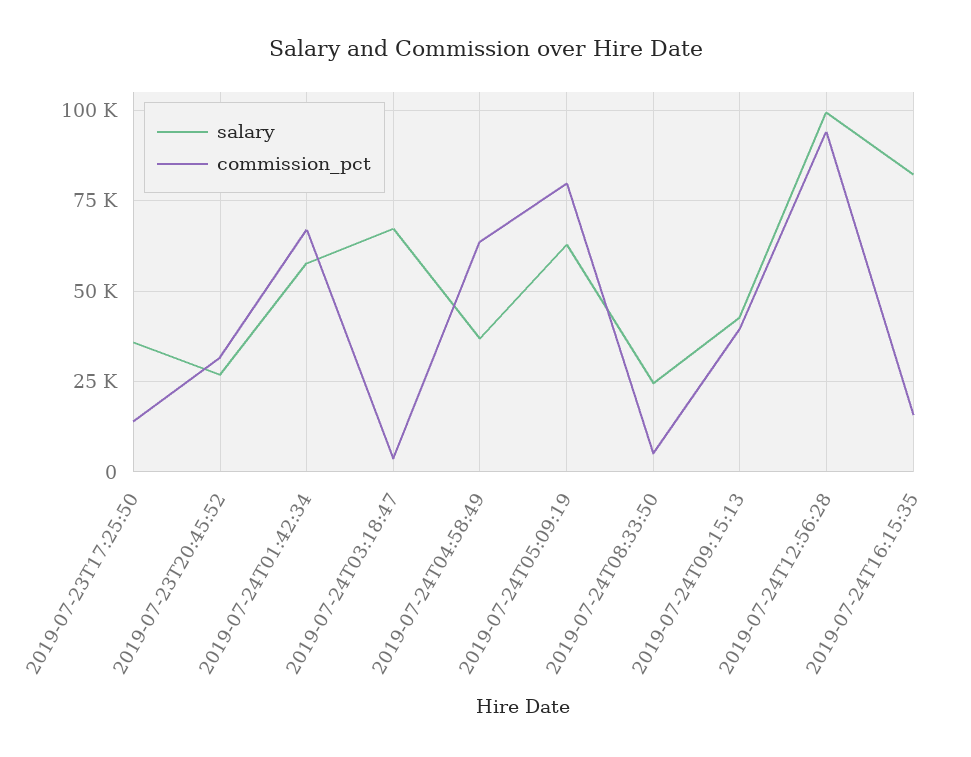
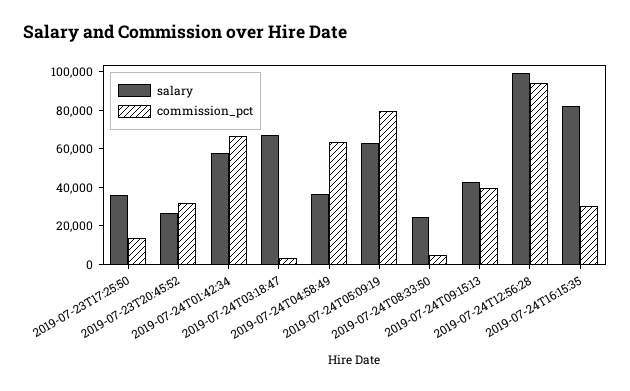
  {
    "salary": {
      "2019-07-23T17:25:50": 35000,
      "2019-07-23T20:45:52": 27500,
      "2019-07-24T01:42:34": 57500,
      "2019-07-24T03:18:47": 67500,
      "2019-07-24T04:58:49": 37500,
      "2019-07-24T05:09:19": 62500,
      "2019-07-24T08:33:50": 25000,
      "2019-07-24T09:15:13": 42500,
      "2019-07-24T12:56:28": 100000,
      "2019-07-24T16:15:35": 82500
    },
    "commission_pct": {
      "2019-07-23T17:25:50": 15000,
      "2019-07-23T20:45:52": 32500,
      "2019-07-24T01:42:34": 67500,
      "2019-07-24T03:18:47": 2500,
      "2019-07-24T04:58:49": 62500,
      "2019-07-24T05:09:19": 80000,
      "2019-07-24T08:33:50": 5000,
      "2019-07-24T09:15:13": 40000,
      "2019-07-24T12:56:28": 95000,
-     "2019-07-24T16:15:35": 15000
+     "2019-07-24T16:15:35": 30000
    }
  }

